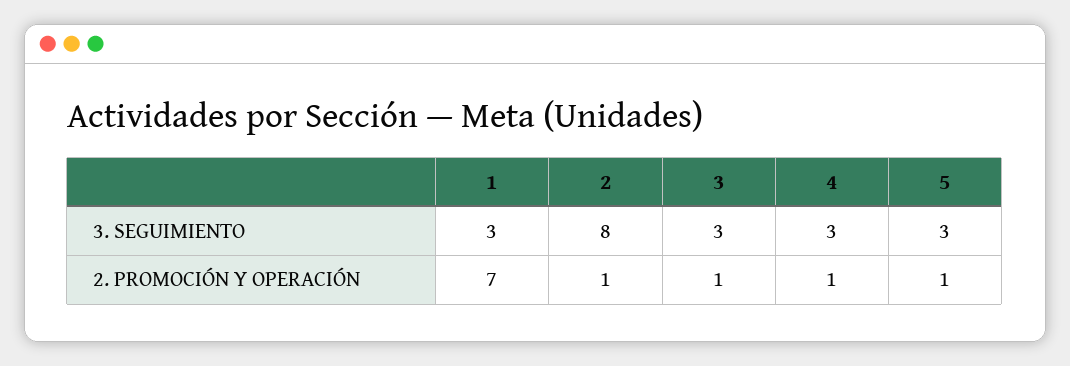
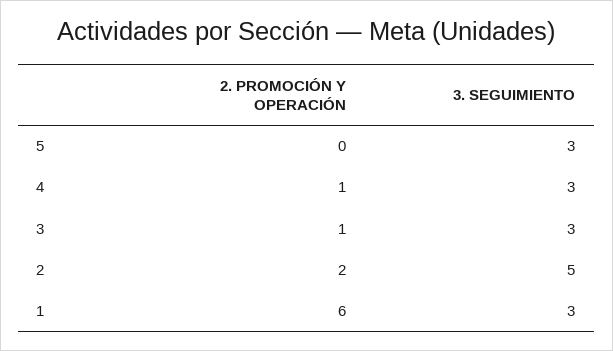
  {
    "1": {
      "3. SEGUIMIENTO": 3,
-     "2. PROMOCIÓN Y OPERACIÓN": 7
+     "2. PROMOCIÓN Y OPERACIÓN": 6
    },
    "2": {
-     "3. SEGUIMIENTO": 8,
+     "3. SEGUIMIENTO": 5,
-     "2. PROMOCIÓN Y OPERACIÓN": 1
+     "2. PROMOCIÓN Y OPERACIÓN": 2
    },
    "3": {
      "3. SEGUIMIENTO": 3,
      "2. PROMOCIÓN Y OPERACIÓN": 1
    },
    "4": {
      "3. SEGUIMIENTO": 3,
      "2. PROMOCIÓN Y OPERACIÓN": 1
    },
    "5": {
      "3. SEGUIMIENTO": 3,
-     "2. PROMOCIÓN Y OPERACIÓN": 1
+     "2. PROMOCIÓN Y OPERACIÓN": 0
    }
  }

